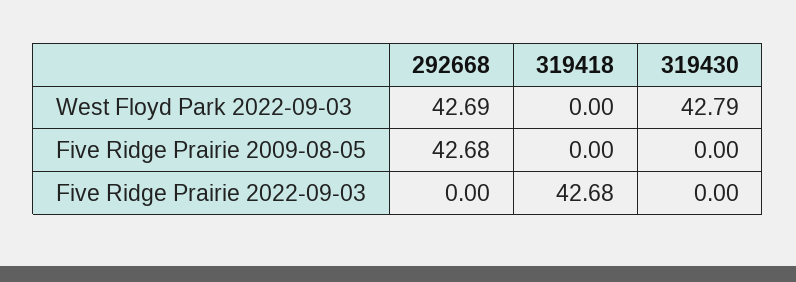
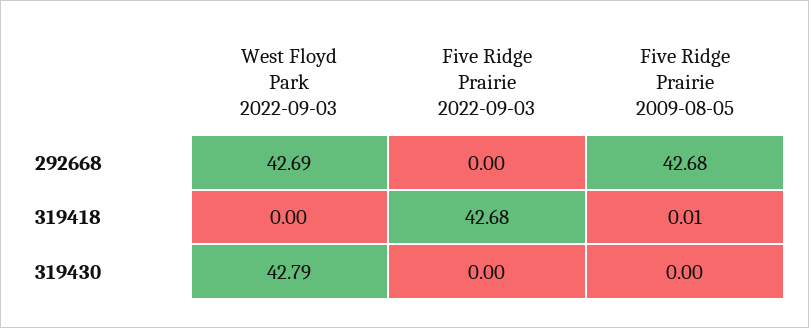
  {
    "292668": {
      "West Floyd Park 2022-09-03": 42.69,
      "Five Ridge Prairie 2009-08-05": 42.68,
      "Five Ridge Prairie 2022-09-03": 0
    },
    "319418": {
      "West Floyd Park 2022-09-03": 0,
-     "Five Ridge Prairie 2009-08-05": 0,
+     "Five Ridge Prairie 2009-08-05": 0.01,
      "Five Ridge Prairie 2022-09-03": 42.68
    },
    "319430": {
      "West Floyd Park 2022-09-03": 42.79,
      "Five Ridge Prairie 2009-08-05": 0,
      "Five Ridge Prairie 2022-09-03": 0
    }
  }

